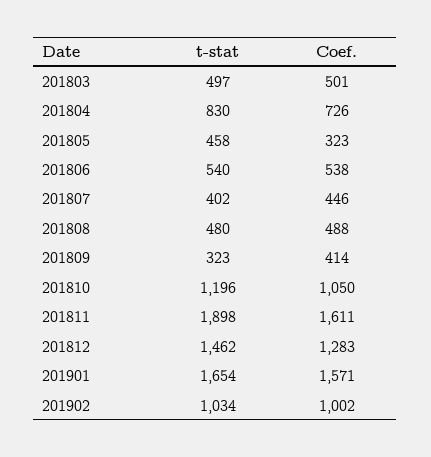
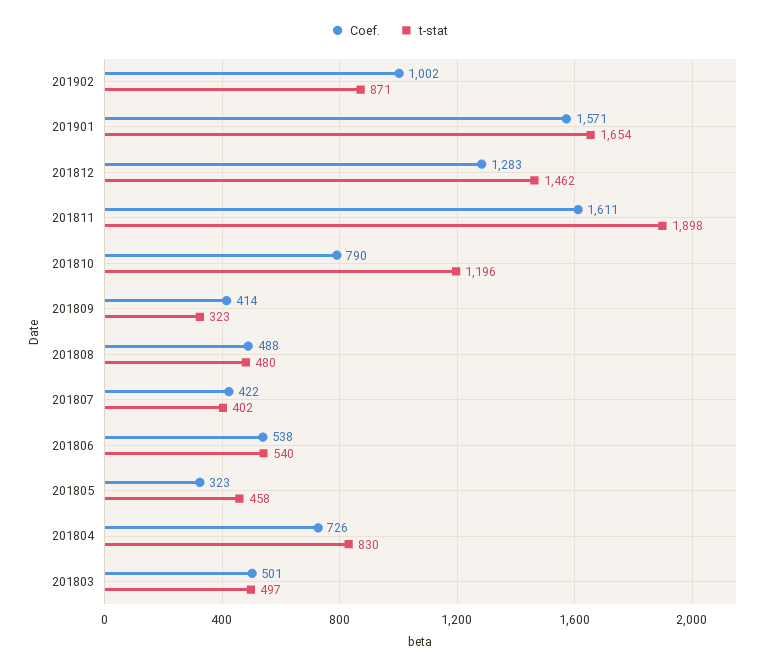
  {
    "t-stat": {
      "201803": 497,
      "201804": 830,
      "201805": 458,
      "201806": 540,
      "201807": 402,
      "201808": 480,
      "201809": 323,
      "201810": 1196,
      "201811": 1898,
      "201812": 1462,
      "201901": 1654,
-     "201902": 1034
+     "201902": 871
    },
    "Coef.": {
      "201803": 501,
      "201804": 726,
      "201805": 323,
      "201806": 538,
-     "201807": 446,
+     "201807": 422,
      "201808": 488,
      "201809": 414,
-     "201810": 1050,
+     "201810": 790,
      "201811": 1611,
      "201812": 1283,
      "201901": 1571,
      "201902": 1002
    }
  }

